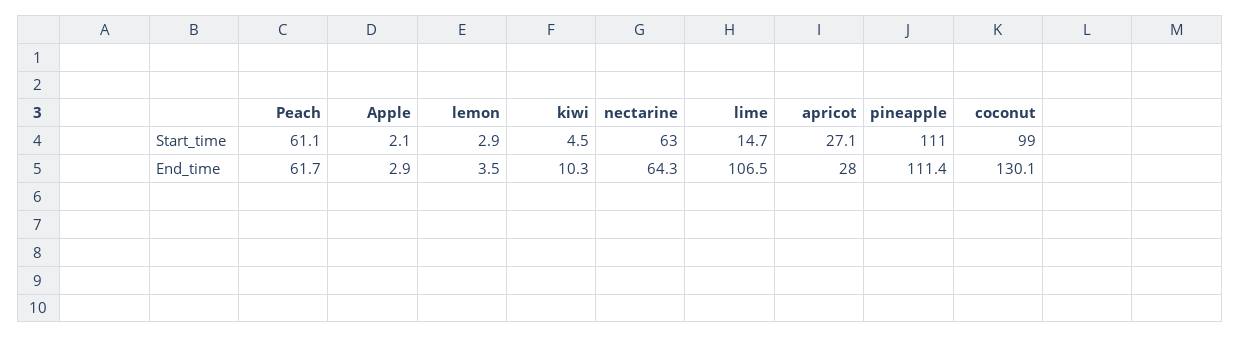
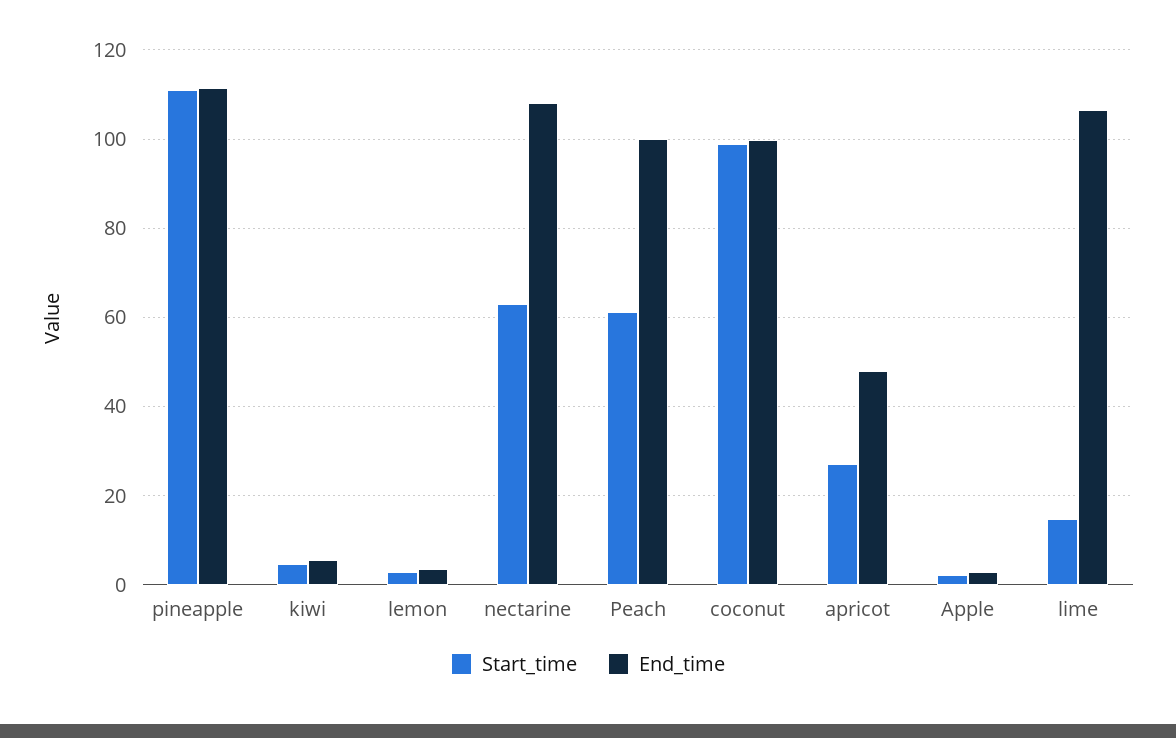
  {
    "Start_time": {
      "Peach": 61.1,
      "Apple": 2.1,
      "lemon": 2.9,
      "kiwi": 4.5,
      "nectarine": 63,
      "lime": 14.7,
      "apricot": 27.1,
      "pineapple": 111,
      "coconut": 99
    },
    "End_time": {
-     "Peach": 61.7,
+     "Peach": 100,
      "Apple": 2.9,
      "lemon": 3.5,
-     "kiwi": 10.3,
+     "kiwi": 6,
-     "nectarine": 64.3,
+     "nectarine": 108,
      "lime": 106.5,
-     "apricot": 28,
+     "apricot": 48,
      "pineapple": 111.4,
-     "coconut": 130.1
+     "coconut": 100
    }
  }

